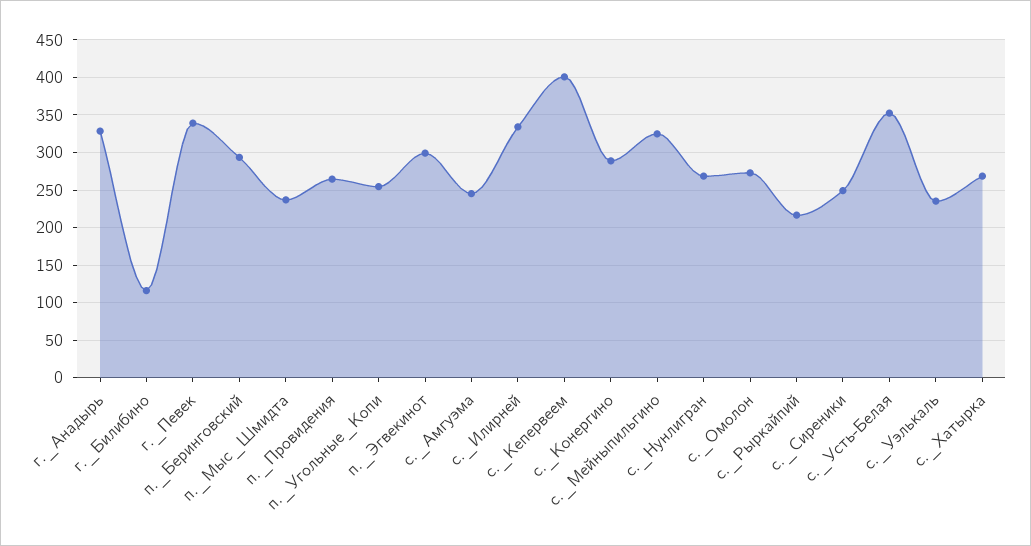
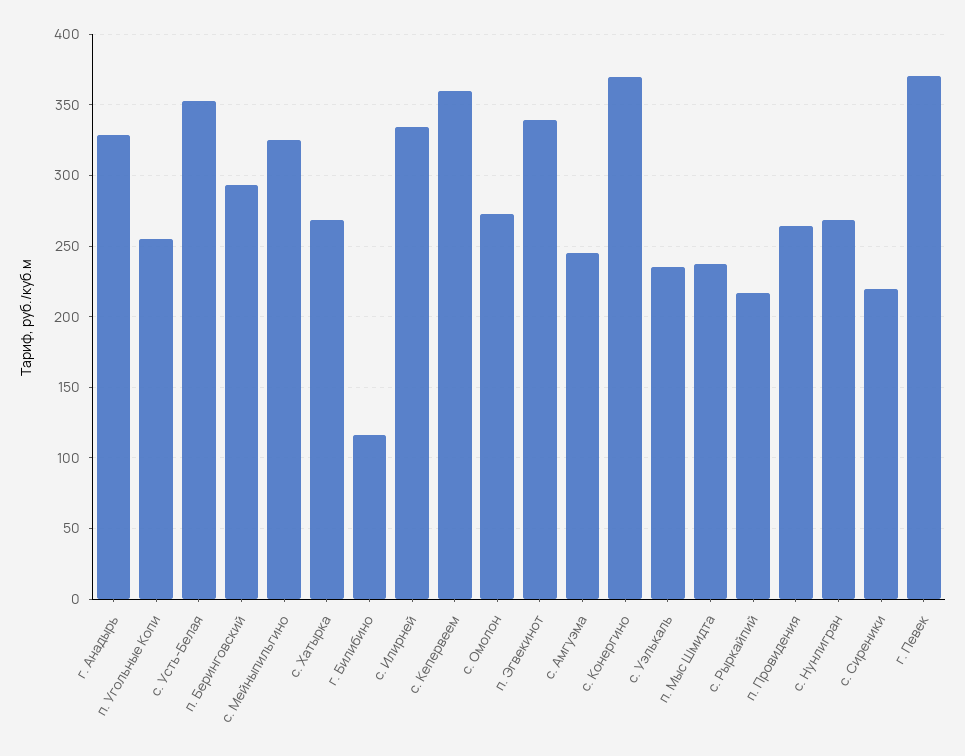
  {
    "г._Анадырь": 330,
    "г._Билибино": 115,
-   "г._Певек": 340,
+   "г._Певек": 370,
    "п._Беринговский": 295,
    "п._Мыс_Шмидта": 235,
    "п._Провидения": 265,
    "п._Угольные_Копи": 255,
-   "п._Эгвекинот": 300,
+   "п._Эгвекинот": 340,
    "с._Амгуэма": 245,
    "с._Илирней": 335,
-   "с._Кепервеем": 400,
+   "с._Кепервеем": 360,
-   "с._Конергино": 290,
+   "с._Конергино": 370,
    "с._Мейныпильгино": 325,
    "с._Нунлигран": 270,
    "с._Омолон": 275,
    "с._Рыркайпий": 215,
-   "с._Сиреники": 250,
+   "с._Сиреники": 220,
    "с._Усть-Белая": 350,
    "с._Уэлькаль": 235,
    "с._Хатырка": 270
  }

